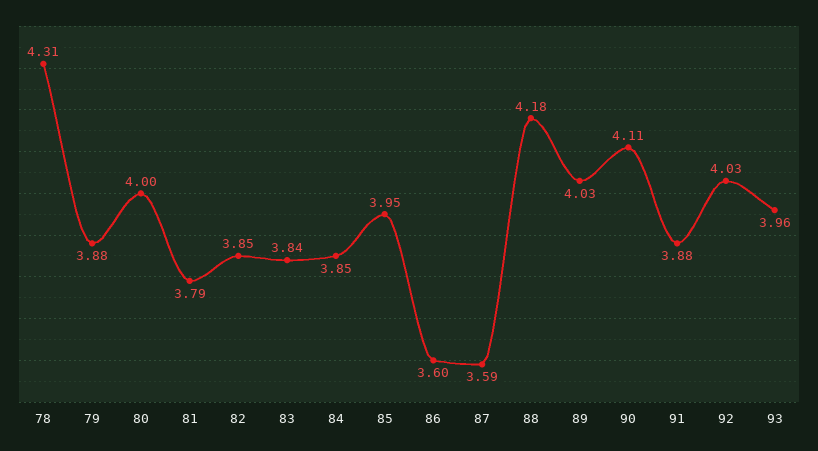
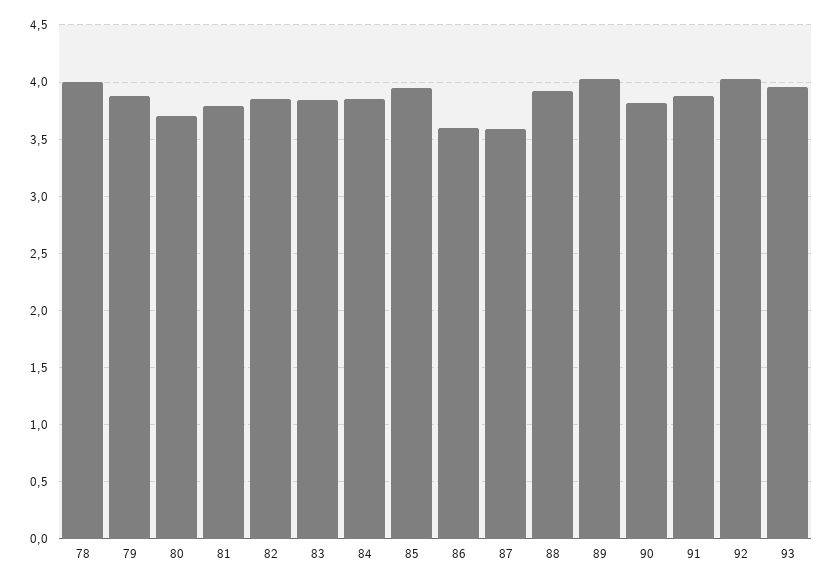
  {
-   "78": 4.31,
+   "78": 4,
    "79": 3.88,
-   "80": 4,
+   "80": 3.7,
    "81": 3.79,
    "82": 3.85,
    "83": 3.84,
    "84": 3.85,
    "85": 3.95,
    "86": 3.6,
    "87": 3.59,
-   "88": 4.18,
+   "88": 3.9,
    "89": 4.03,
-   "90": 4.11,
+   "90": 3.8,
    "91": 3.88,
    "92": 4.03,
    "93": 3.96
  }

